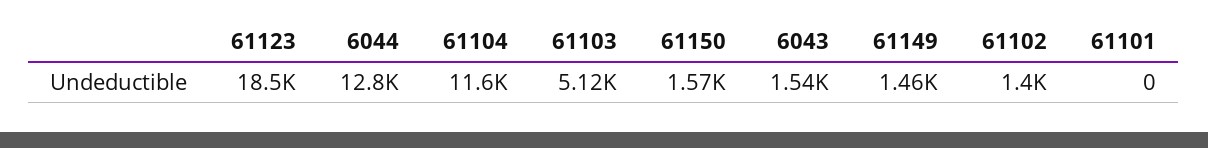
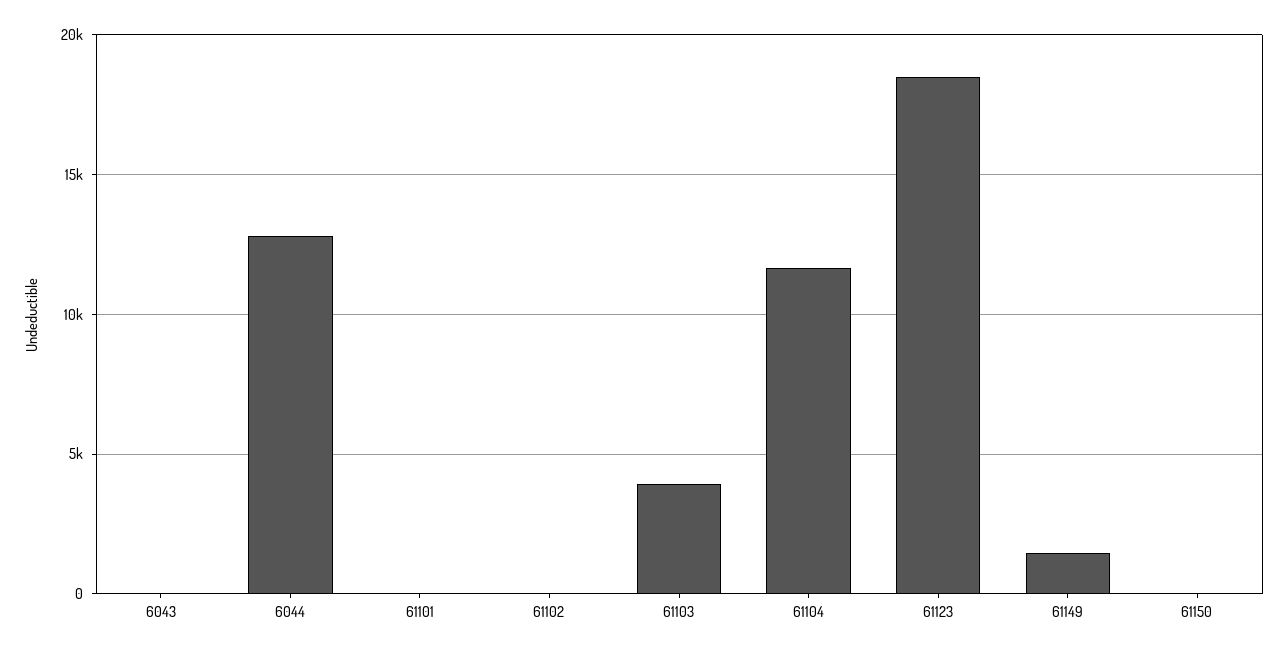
  {
    "61123": 18500,
    "6044": 12800,
    "61104": 11600,
-   "61103": 5120,
+   "61103": 4000,
-   "61150": 1570,
+   "61150": 0,
-   "6043": 1540,
+   "6043": 0,
    "61149": 1460,
-   "61102": 1400,
+   "61102": 0,
    "61101": 0
  }

